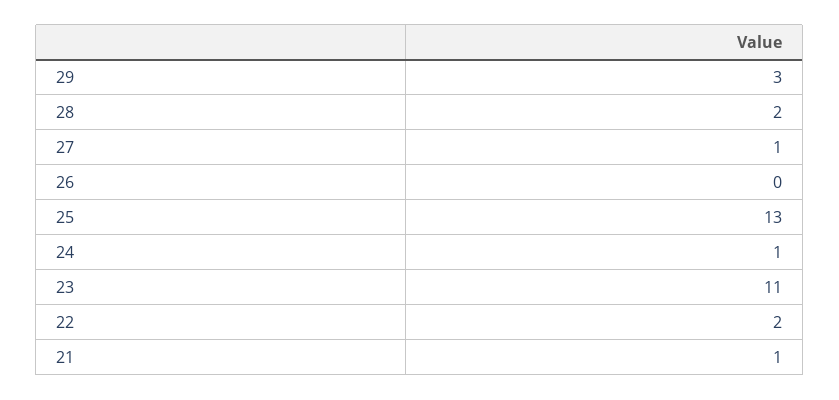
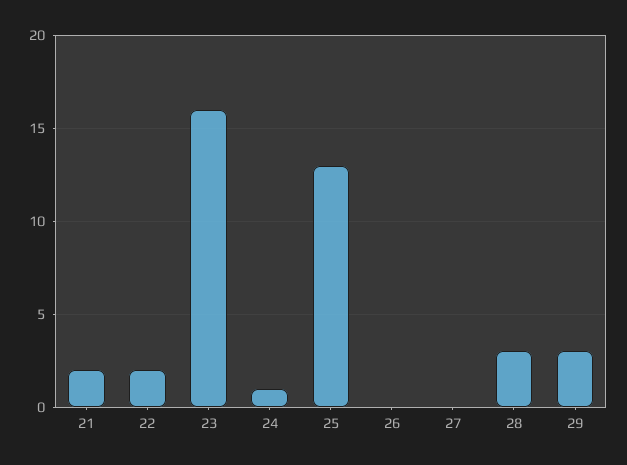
  {
    "29": 3,
-   "28": 2,
+   "28": 3,
-   "27": 1,
+   "27": 0,
    "26": 0,
    "25": 13,
    "24": 1,
-   "23": 11,
+   "23": 16,
    "22": 2,
-   "21": 1
+   "21": 2
  }

